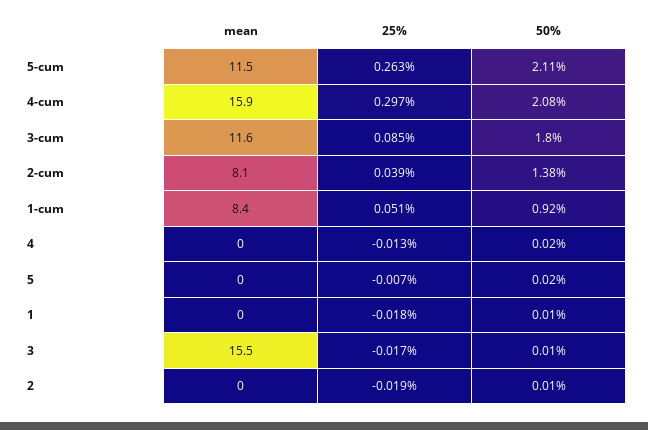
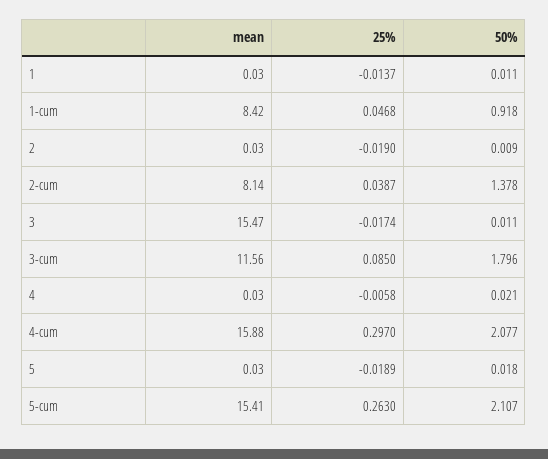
  {
    "mean": {
-     "5-cum": 11.5,
+     "5-cum": 15.41,
      "4-cum": 15.88,
      "3-cum": 11.56,
      "2-cum": 8.14,
      "1-cum": 8.42,
      "4": 0.03,
      "5": 0.03,
      "1": 0.03,
      "3": 15.47,
      "2": 0.03
    },
    "25%": {
      "5-cum": 0.263,
      "4-cum": 0.297,
      "3-cum": 0.085,
      "2-cum": 0.0387,
-     "1-cum": 0.051,
+     "1-cum": 0.0468,
-     "4": -0.013,
+     "4": -0.0058,
-     "5": -0.007,
+     "5": -0.0189,
-     "1": -0.018,
+     "1": -0.0137,
      "3": -0.0174,
      "2": -0.019
    },
    "50%": {
      "5-cum": 2.107,
      "4-cum": 2.077,
      "3-cum": 1.796,
      "2-cum": 1.378,
      "1-cum": 0.918,
      "4": 0.021,
      "5": 0.018,
      "1": 0.011,
      "3": 0.011,
      "2": 0.009
    }
  }

